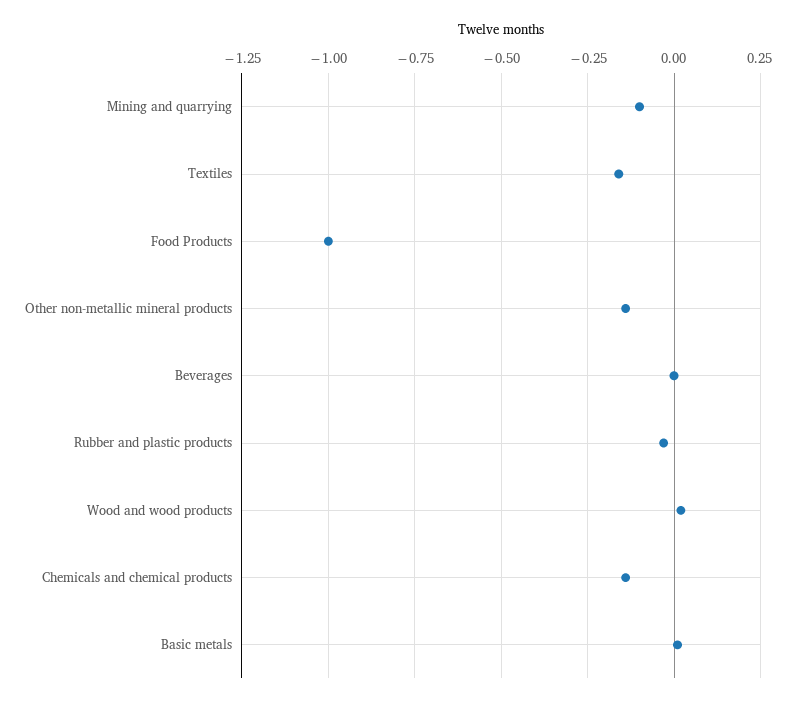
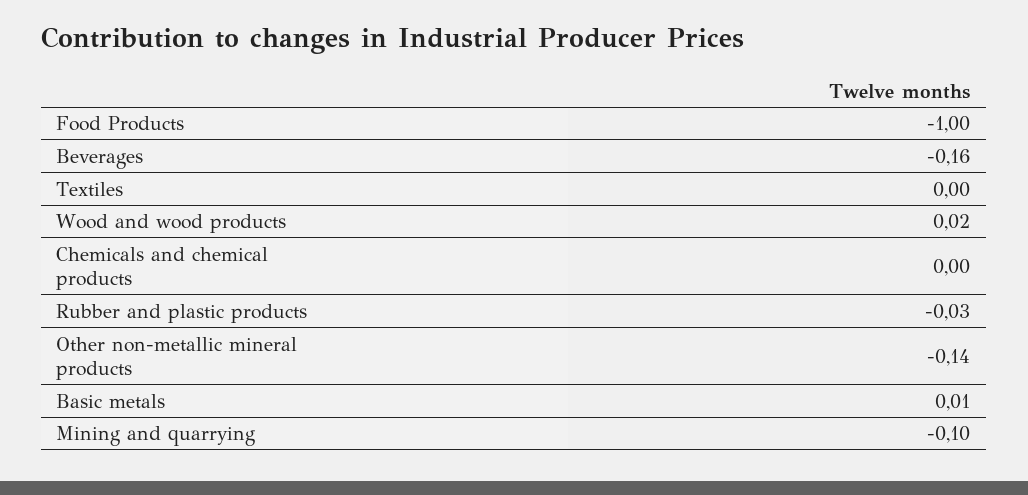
  {
    "Mining and quarrying": -0.1,
-   "Textiles": -0.15,
+   "Textiles": 0,
    "Food Products": -1,
    "Other non-metallic mineral products": -0.14,
-   "Beverages": 0,
+   "Beverages": -0.16,
    "Rubber and plastic products": -0.03,
    "Wood and wood products": 0.02,
-   "Chemicals and chemical products": -0.15,
+   "Chemicals and chemical products": 0,
    "Basic metals": 0.01
  }

